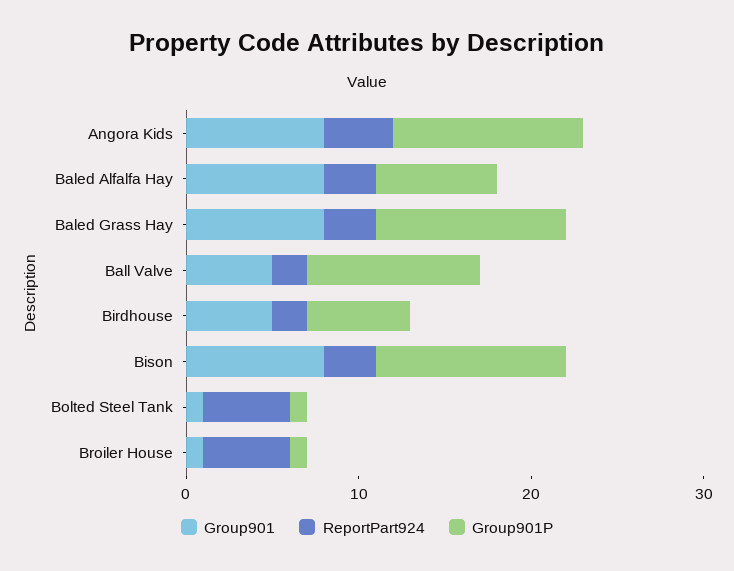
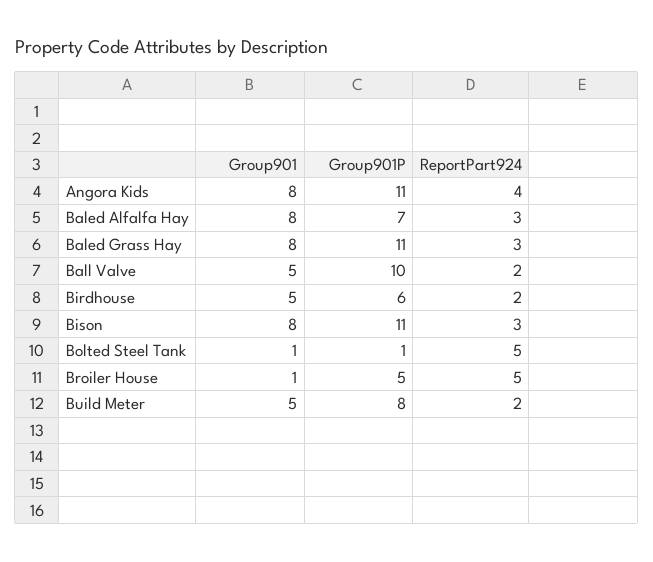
  {
    "Group901": {
      "Angora Kids": 8,
      "Baled Alfalfa Hay": 8,
      "Baled Grass Hay": 8,
      "Ball Valve": 5,
      "Birdhouse": 5,
      "Bison": 8,
      "Bolted Steel Tank": 1,
-     "Broiler House": 1
+     "Broiler House": 1,
+     "Build Meter": 5
    },
    "ReportPart924": {
      "Angora Kids": 4,
      "Baled Alfalfa Hay": 3,
      "Baled Grass Hay": 3,
      "Ball Valve": 2,
      "Birdhouse": 2,
      "Bison": 3,
      "Bolted Steel Tank": 5,
-     "Broiler House": 5
+     "Broiler House": 5,
+     "Build Meter": 2
    },
    "Group901P": {
      "Angora Kids": 11,
      "Baled Alfalfa Hay": 7,
      "Baled Grass Hay": 11,
      "Ball Valve": 10,
      "Birdhouse": 6,
      "Bison": 11,
      "Bolted Steel Tank": 1,
-     "Broiler House": 1
+     "Broiler House": 5,
+     "Build Meter": 8
    }
  }

